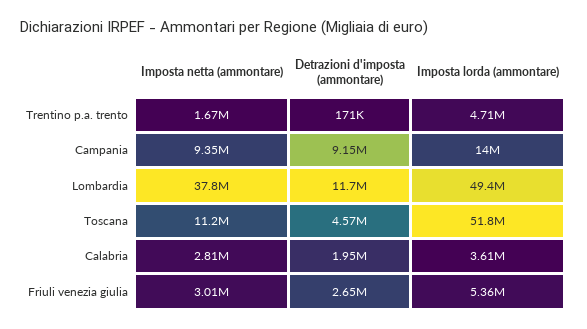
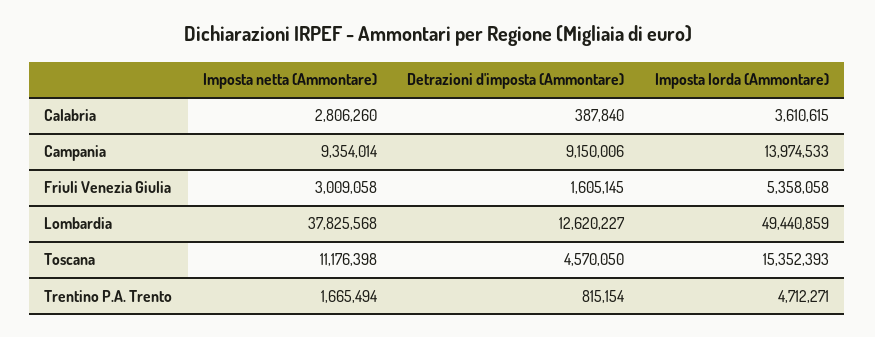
  {
    "Imposta netta (ammontare)": {
      "Trentino p.a. trento": 1665494,
      "Campania": 9354014,
      "Lombardia": 37825568,
      "Toscana": 11176398,
      "Calabria": 2806260,
      "Friuli venezia giulia": 3009058
    },
    "Detrazioni d'imposta (ammontare)": {
-     "Trentino p.a. trento": 171000,
+     "Trentino p.a. trento": 815154,
      "Campania": 9150006,
-     "Lombardia": 11700000,
+     "Lombardia": 12620227,
      "Toscana": 4570050,
-     "Calabria": 1950000,
+     "Calabria": 387840,
-     "Friuli venezia giulia": 2650000
+     "Friuli venezia giulia": 1605145
    },
    "Imposta lorda (ammontare)": {
      "Trentino p.a. trento": 4712271,
      "Campania": 13974533,
      "Lombardia": 49440859,
-     "Toscana": 51800000,
+     "Toscana": 15352393,
      "Calabria": 3610615,
      "Friuli venezia giulia": 5358058
    }
  }

